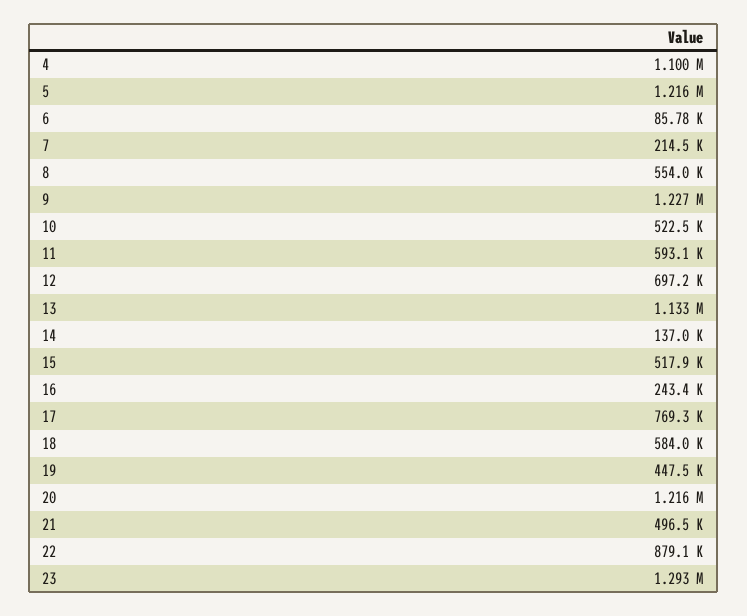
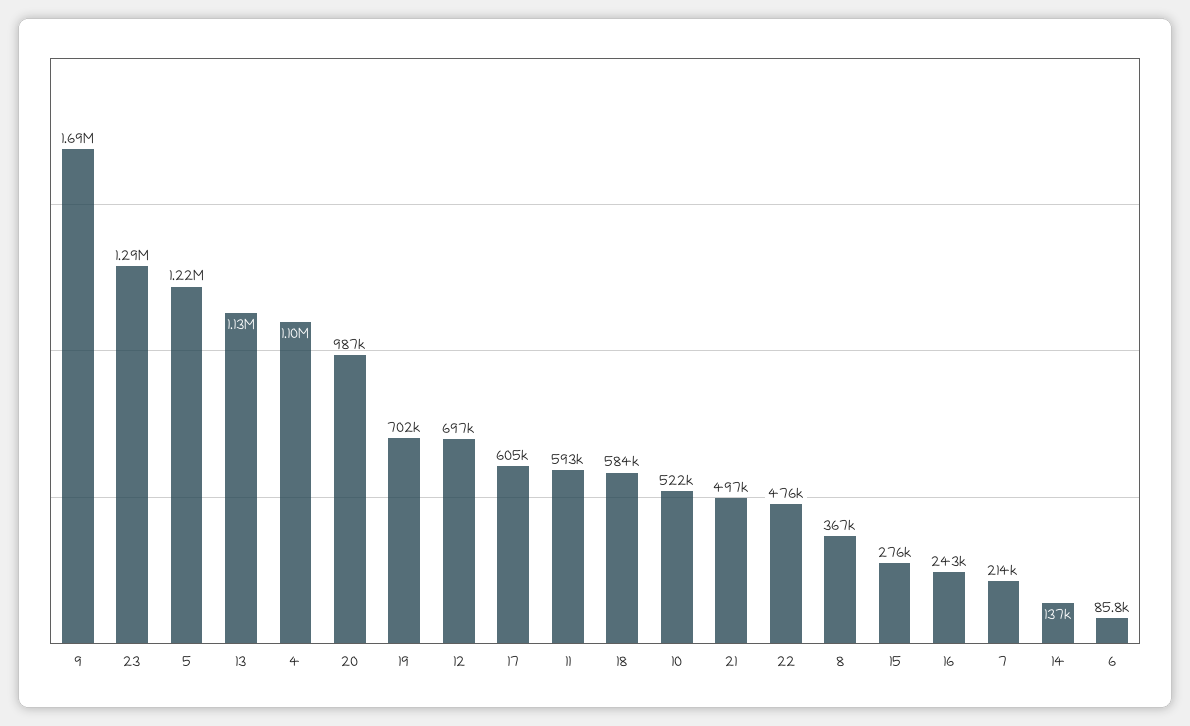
  {
    "4": 1100000,
    "5": 1216000,
    "6": 85780,
    "7": 214500,
-   "8": 554000,
+   "8": 367000,
-   "9": 1227000,
+   "9": 1690000,
    "10": 522500,
    "11": 593100,
    "12": 697200,
    "13": 1133000,
    "14": 137000,
-   "15": 517900,
+   "15": 276000,
    "16": 243400,
-   "17": 769300,
+   "17": 605000,
    "18": 584000,
-   "19": 447500,
+   "19": 702000,
-   "20": 1216000,
+   "20": 987000,
    "21": 496500,
-   "22": 879100,
+   "22": 476000,
    "23": 1293000
  }

